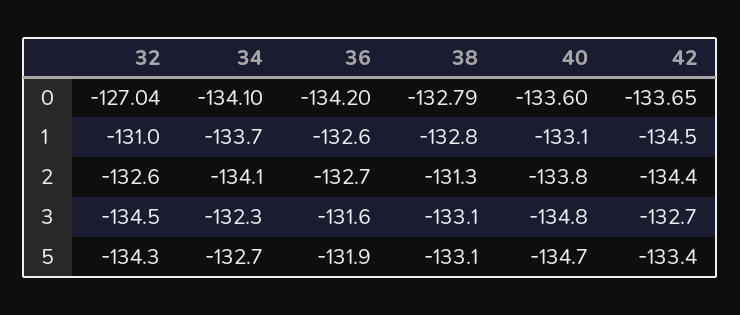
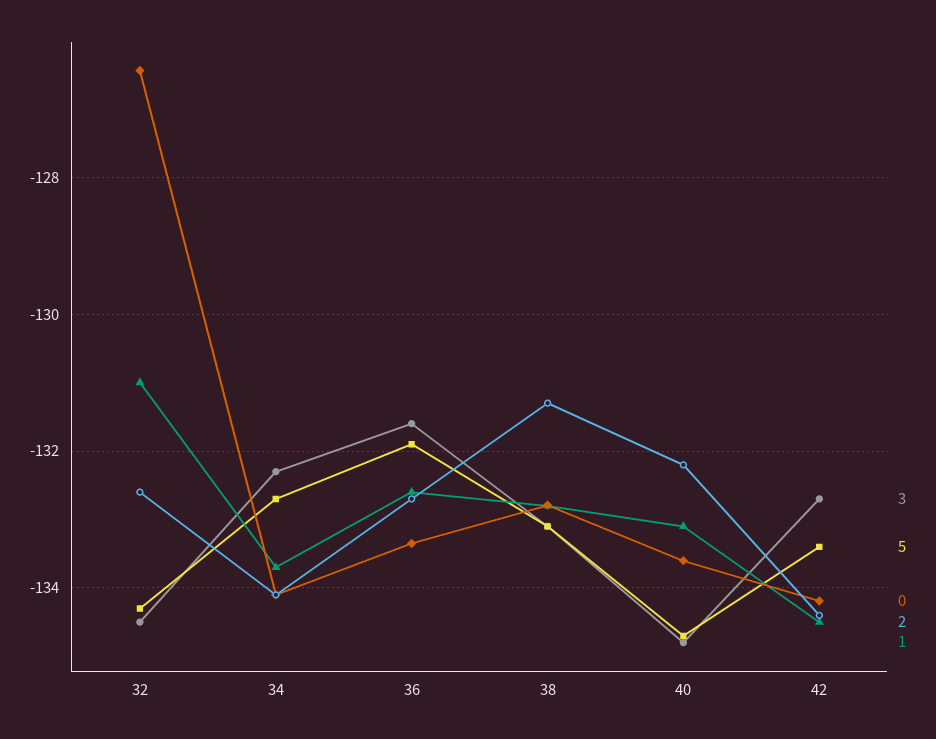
  {
    "0": {
-     "32": -127.04,
+     "32": -126.4,
      "34": -134.1,
-     "36": -134.2,
+     "36": -133.4,
      "38": -132.79,
      "40": -133.6,
-     "42": -133.65
+     "42": -134.2
    },
    "1": {
      "32": -131,
      "34": -133.7,
      "36": -132.6,
      "38": -132.8,
      "40": -133.1,
      "42": -134.5
    },
    "2": {
      "32": -132.6,
      "34": -134.1,
      "36": -132.7,
      "38": -131.3,
-     "40": -133.8,
+     "40": -132.2,
      "42": -134.4
    },
    "3": {
      "32": -134.5,
      "34": -132.3,
      "36": -131.6,
      "38": -133.1,
      "40": -134.8,
      "42": -132.7
    },
    "5": {
      "32": -134.3,
      "34": -132.7,
      "36": -131.9,
      "38": -133.1,
      "40": -134.7,
      "42": -133.4
    }
  }

